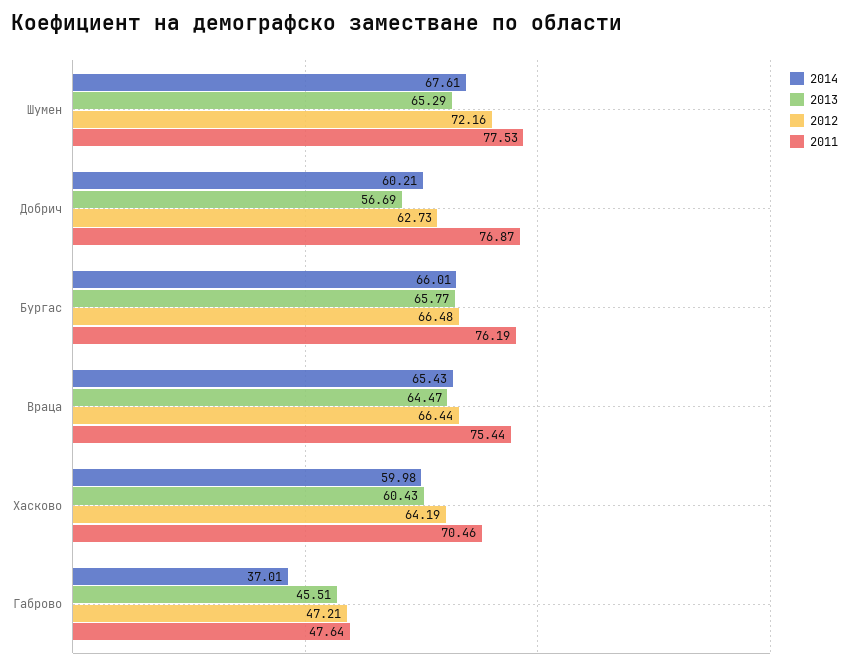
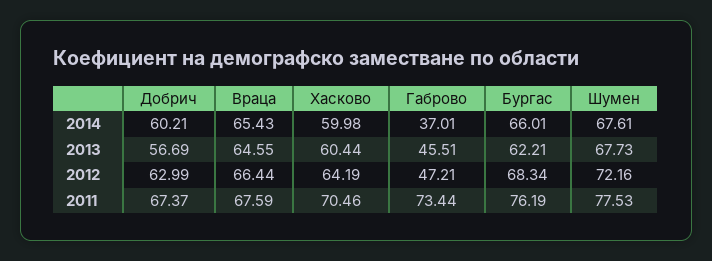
  {
    "2014": {
      "Шумен": 67.61,
      "Добрич": 60.21,
      "Бургас": 66.01,
      "Враца": 65.43,
      "Хасково": 59.98,
      "Габрово": 37.01
    },
    "2013": {
-     "Шумен": 65.29,
+     "Шумен": 67.73,
      "Добрич": 56.69,
-     "Бургас": 65.77,
+     "Бургас": 62.21,
-     "Враца": 64.47,
+     "Враца": 64.55,
-     "Хасково": 60.43,
+     "Хасково": 60.44,
      "Габрово": 45.51
    },
    "2012": {
      "Шумен": 72.16,
-     "Добрич": 62.73,
+     "Добрич": 62.99,
-     "Бургас": 66.48,
+     "Бургас": 68.34,
      "Враца": 66.44,
      "Хасково": 64.19,
      "Габрово": 47.21
    },
    "2011": {
      "Шумен": 77.53,
-     "Добрич": 76.87,
+     "Добрич": 67.37,
      "Бургас": 76.19,
-     "Враца": 75.44,
+     "Враца": 67.59,
      "Хасково": 70.46,
-     "Габрово": 47.64
+     "Габрово": 73.44
    }
  }

